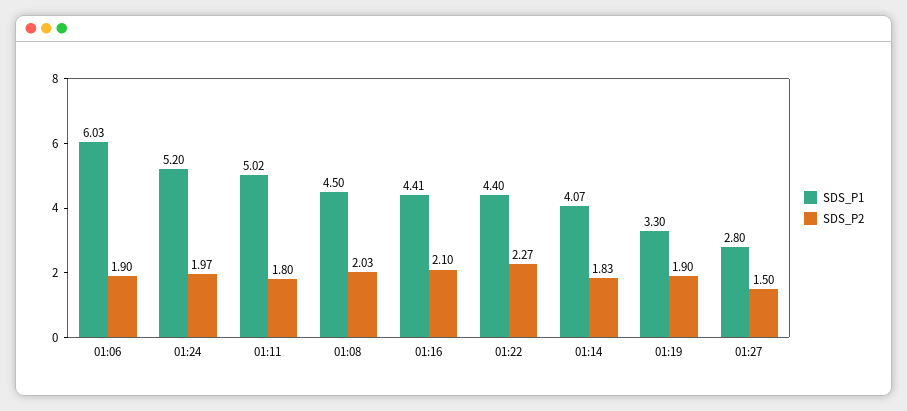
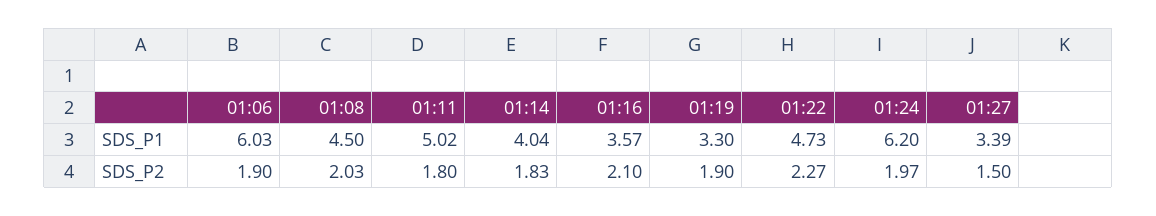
  {
    "SDS_P1": {
      "01:06": 6.03,
-     "01:24": 5.2,
+     "01:24": 6.2,
      "01:11": 5.02,
      "01:08": 4.5,
-     "01:16": 4.41,
+     "01:16": 3.57,
-     "01:22": 4.4,
+     "01:22": 4.73,
-     "01:14": 4.07,
+     "01:14": 4.04,
      "01:19": 3.3,
-     "01:27": 2.8
+     "01:27": 3.39
    },
    "SDS_P2": {
      "01:06": 1.9,
      "01:24": 1.97,
      "01:11": 1.8,
      "01:08": 2.03,
      "01:16": 2.1,
      "01:22": 2.27,
      "01:14": 1.83,
      "01:19": 1.9,
      "01:27": 1.5
    }
  }

